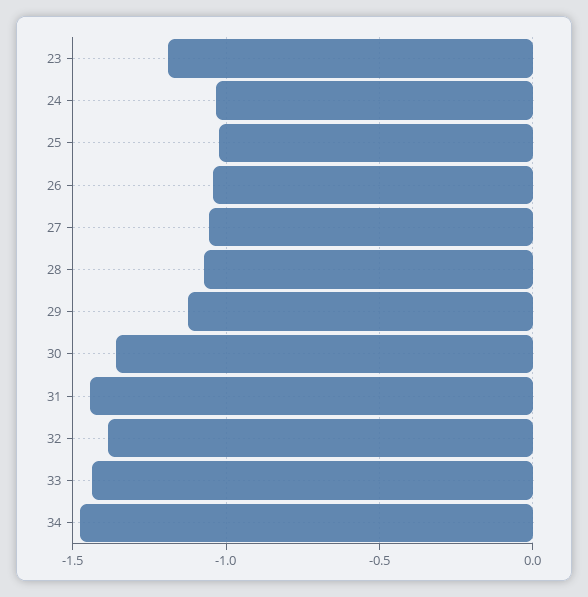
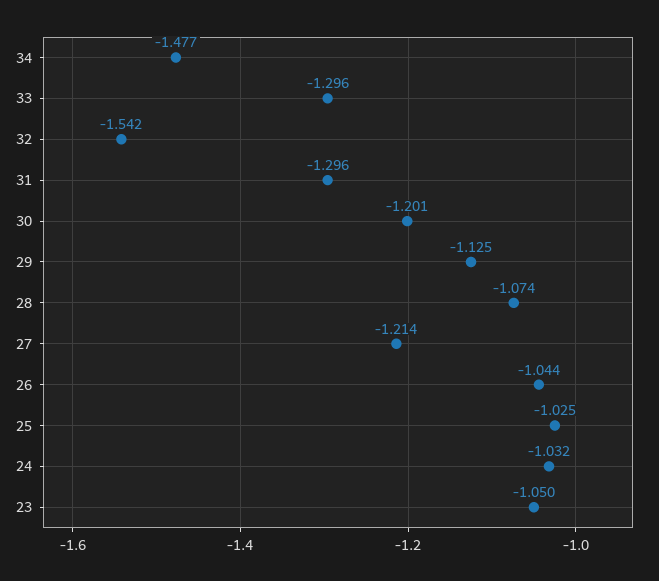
  {
-   "23": -1.2,
+   "23": -1.05,
    "24": -1.032,
    "25": -1.025,
    "26": -1.044,
-   "27": -1.05,
+   "27": -1.214,
    "28": -1.074,
    "29": -1.125,
-   "30": -1.35,
+   "30": -1.201,
-   "31": -1.45,
+   "31": -1.296,
-   "32": -1.4,
+   "32": -1.542,
-   "33": -1.45,
+   "33": -1.296,
    "34": -1.477
  }

